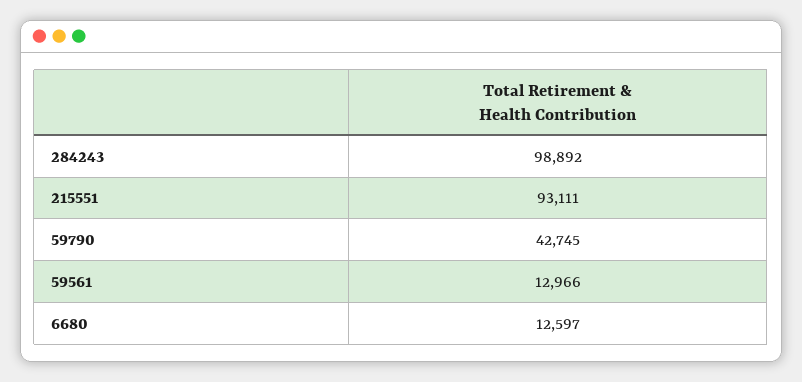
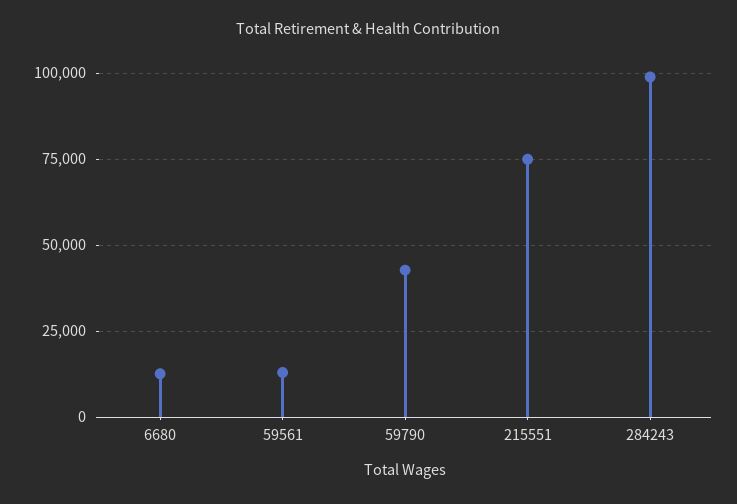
  {
    "284243": 98892,
-   "215551": 93111,
+   "215551": 75000,
    "59790": 42745,
    "59561": 12966,
    "6680": 12597
  }

